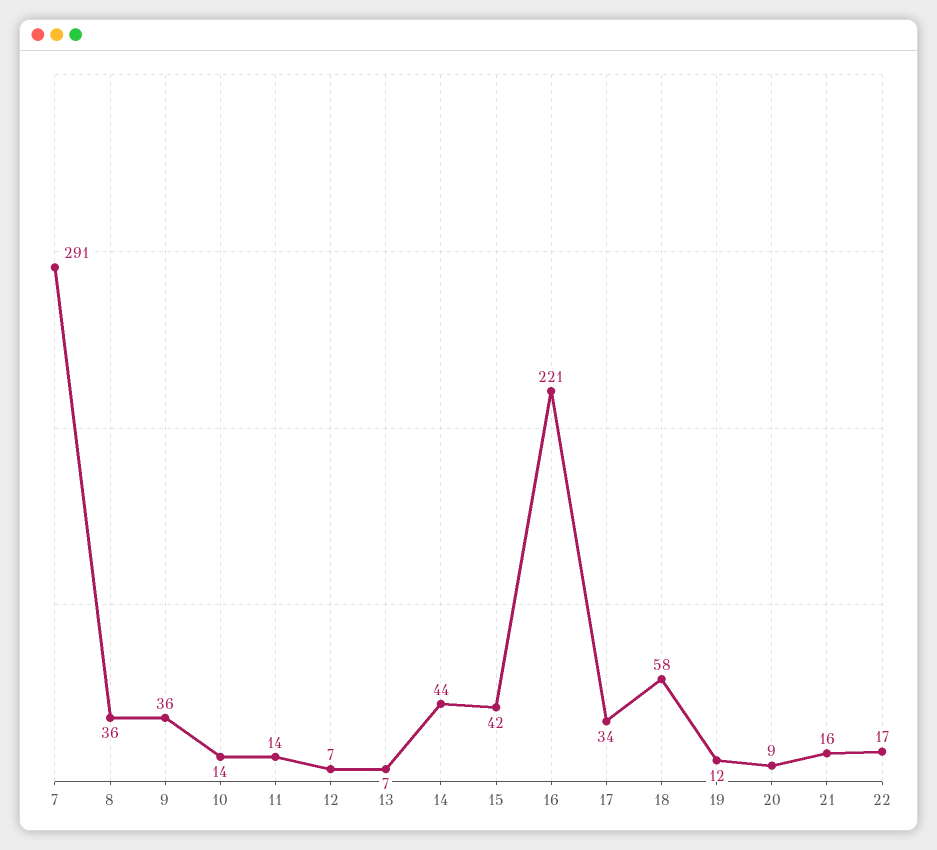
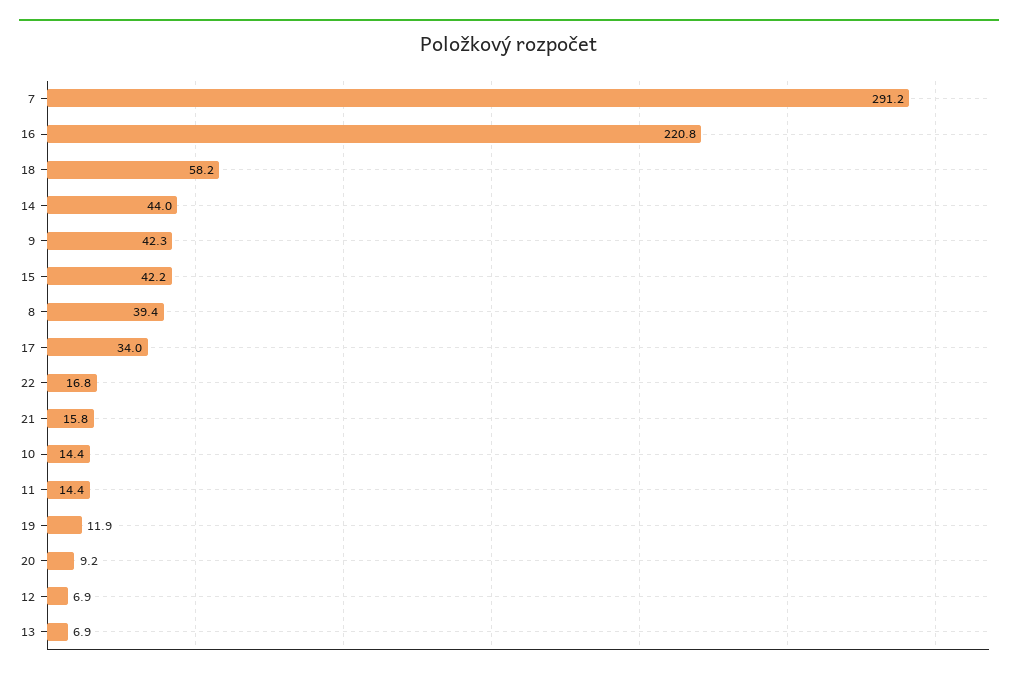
  {
    "7": 291.2,
-   "8": 36,
+   "8": 39.4,
-   "9": 36,
+   "9": 42.3,
    "10": 14.4,
    "11": 14.4,
    "12": 6.9,
    "13": 6.9,
    "14": 44,
    "15": 42.2,
    "16": 220.8,
    "17": 34,
    "18": 58.2,
    "19": 11.9,
    "20": 9.2,
    "21": 15.8,
    "22": 16.8
  }

